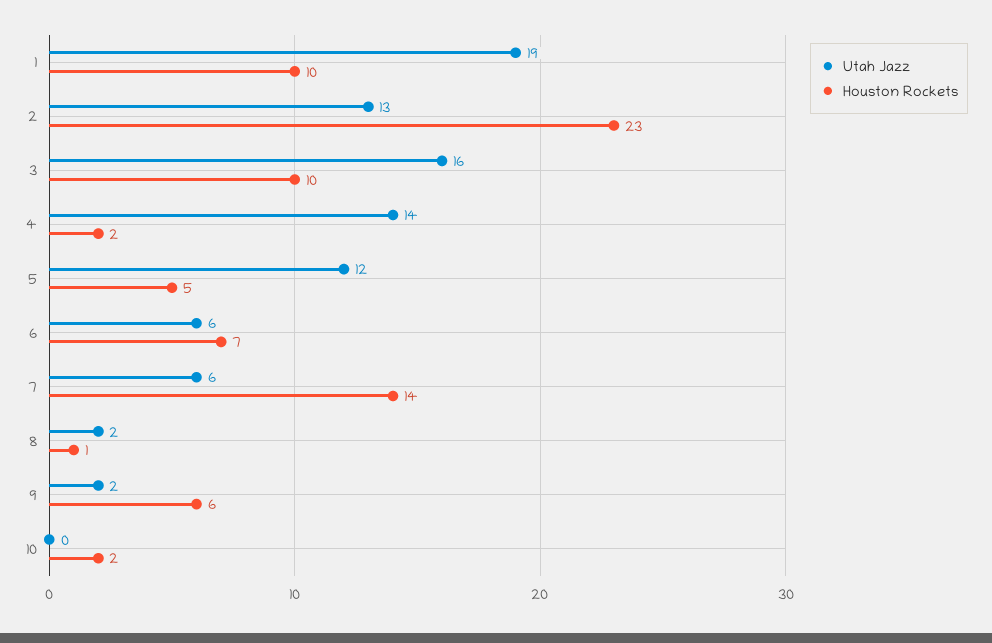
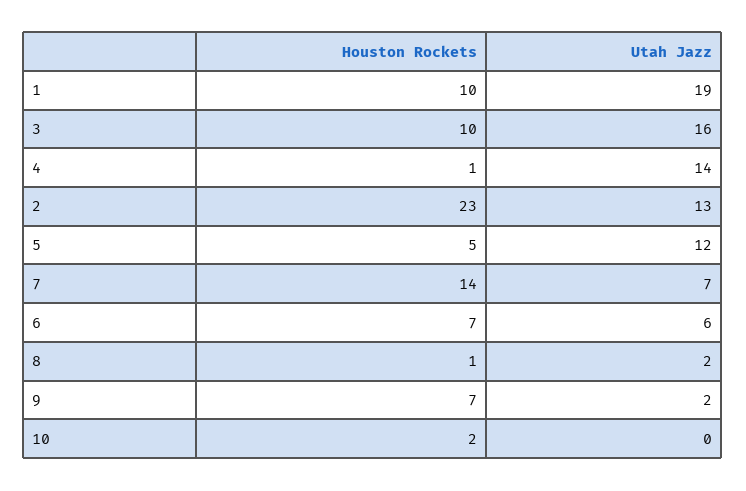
  {
    "Utah Jazz": {
      "1": 19,
      "2": 13,
      "3": 16,
      "4": 14,
      "5": 12,
      "6": 6,
-     "7": 6,
+     "7": 7,
      "8": 2,
      "9": 2,
      "10": 0
    },
    "Houston Rockets": {
      "1": 10,
      "2": 23,
      "3": 10,
-     "4": 2,
+     "4": 1,
      "5": 5,
      "6": 7,
      "7": 14,
      "8": 1,
-     "9": 6,
+     "9": 7,
      "10": 2
    }
  }

